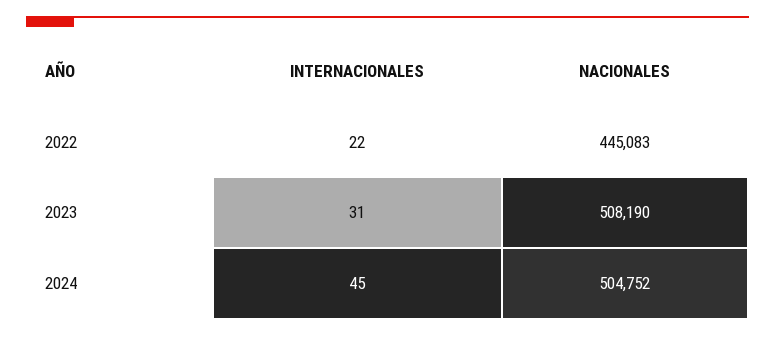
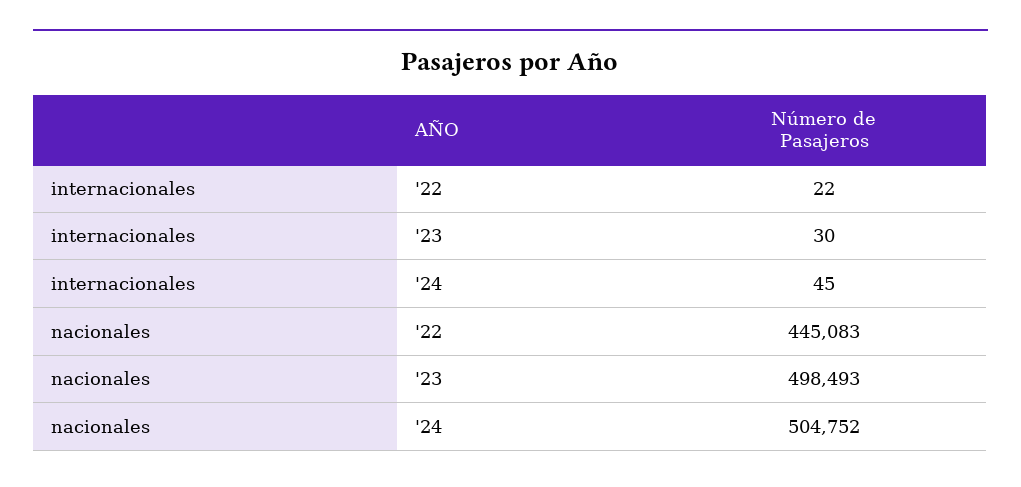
  {
    "INTERNACIONALES": {
      "2022": 22,
-     "2023": 31,
+     "2023": 30,
      "2024": 45
    },
    "NACIONALES": {
      "2022": 445083,
-     "2023": 508190,
+     "2023": 498493,
      "2024": 504752
    }
  }

